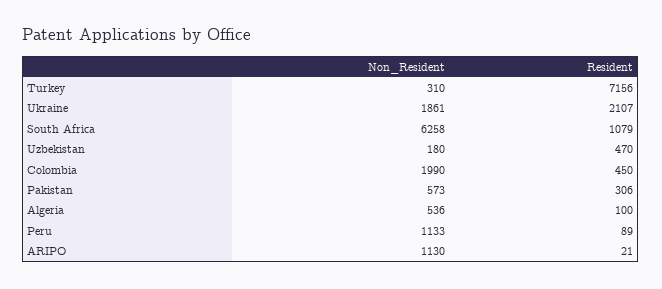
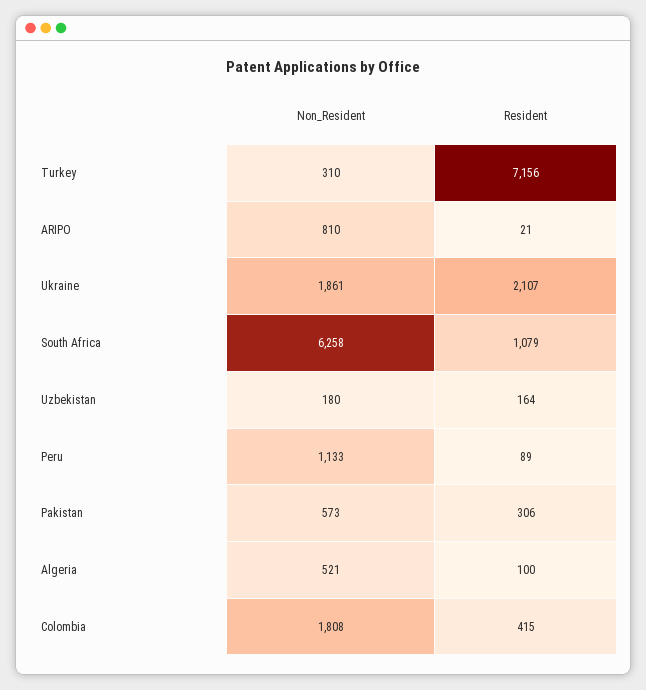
  {
    "Non_Resident": {
      "Turkey": 310,
      "Ukraine": 1861,
      "South Africa": 6258,
      "Uzbekistan": 180,
-     "Colombia": 1990,
+     "Colombia": 1808,
      "Pakistan": 573,
-     "Algeria": 536,
+     "Algeria": 521,
      "Peru": 1133,
-     "ARIPO": 1130
+     "ARIPO": 810
    },
    "Resident": {
      "Turkey": 7156,
      "Ukraine": 2107,
      "South Africa": 1079,
-     "Uzbekistan": 470,
+     "Uzbekistan": 164,
-     "Colombia": 450,
+     "Colombia": 415,
      "Pakistan": 306,
      "Algeria": 100,
      "Peru": 89,
      "ARIPO": 21
    }
  }

